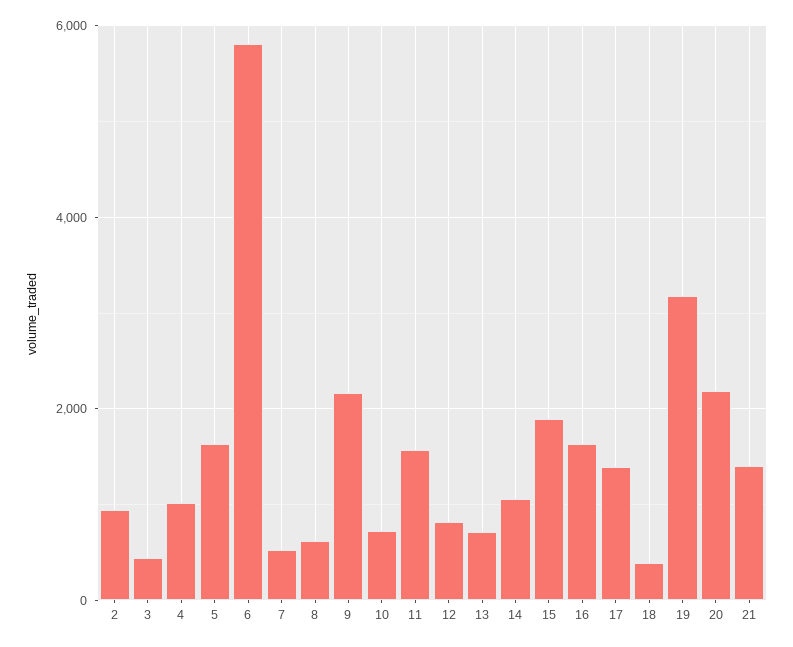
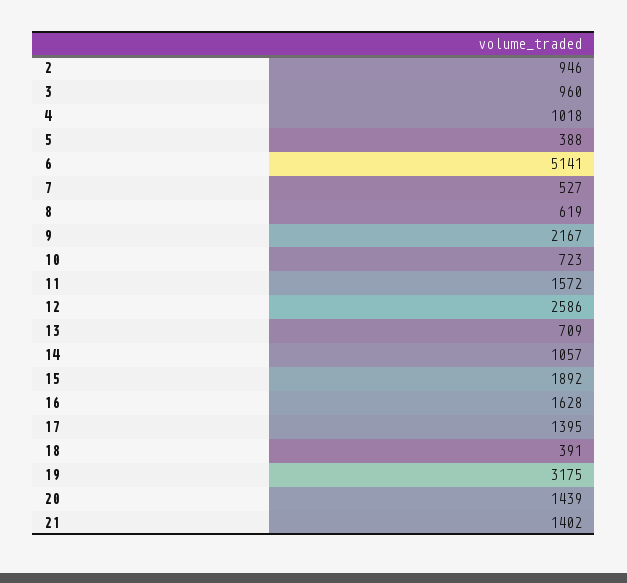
  {
    "2": 946,
-   "3": 400,
+   "3": 960,
    "4": 1018,
-   "5": 1600,
+   "5": 388,
-   "6": 5800,
+   "6": 5141,
    "7": 527,
    "8": 619,
    "9": 2167,
    "10": 723,
    "11": 1572,
-   "12": 800,
+   "12": 2586,
    "13": 709,
    "14": 1057,
    "15": 1892,
    "16": 1628,
    "17": 1395,
    "18": 391,
    "19": 3175,
-   "20": 2200,
+   "20": 1439,
    "21": 1402
  }

